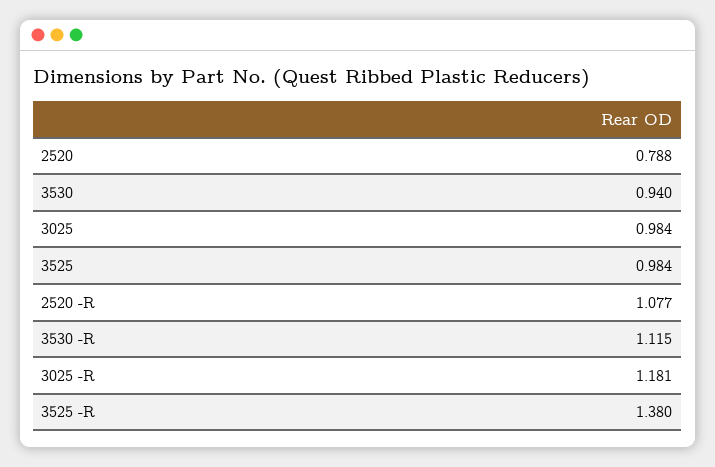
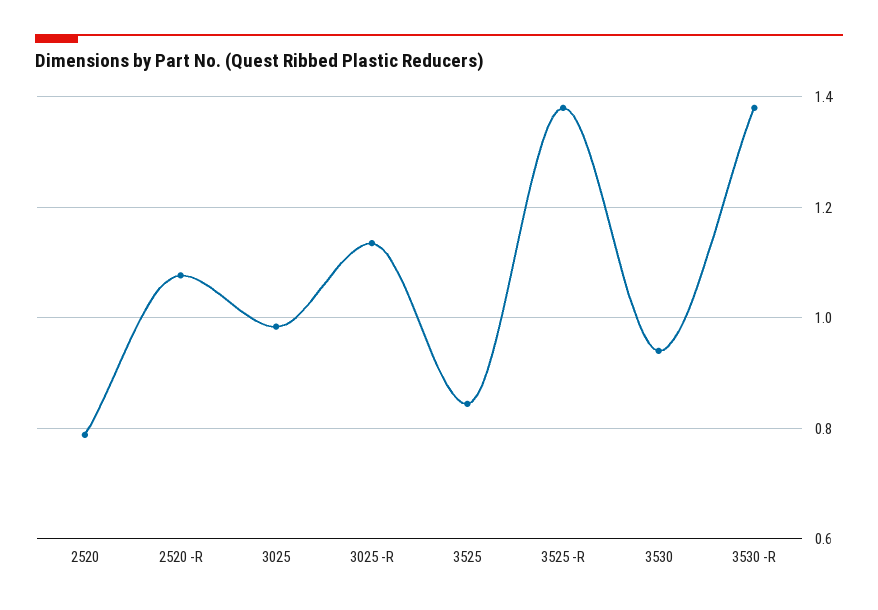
  {
    "2520": 0.788,
    "3530": 0.94,
    "3025": 0.984,
-   "3525": 0.984,
+   "3525": 0.84,
    "2520 -R": 1.077,
-   "3530 -R": 1.115,
+   "3530 -R": 1.38,
-   "3025 -R": 1.181,
+   "3025 -R": 1.14,
    "3525 -R": 1.38
  }

